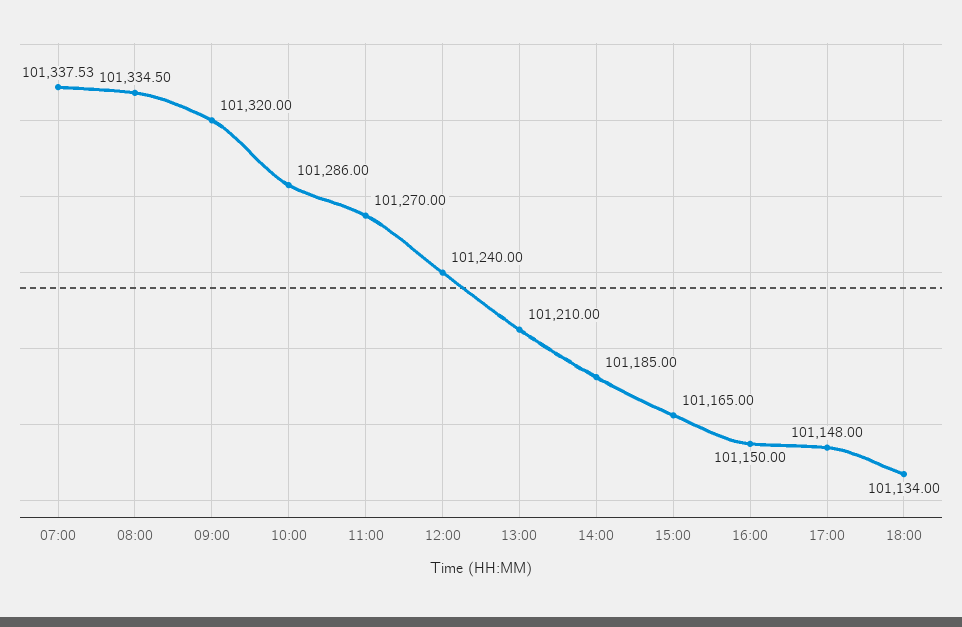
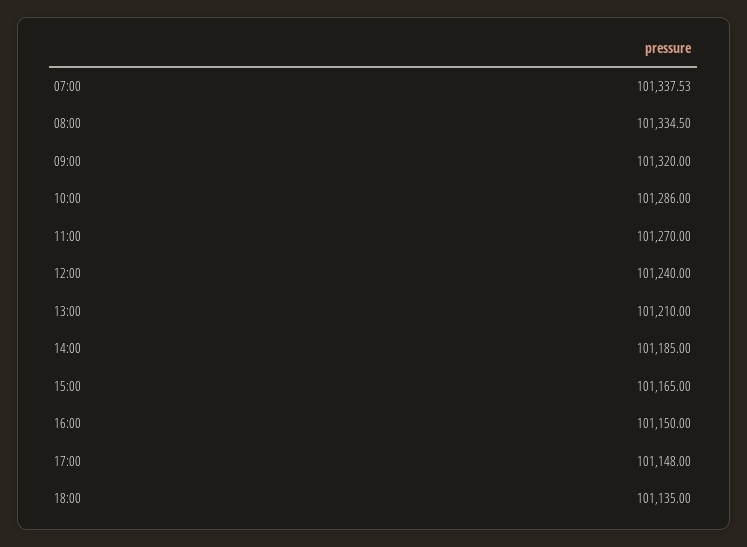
  {
    "07:00": 101337.53,
    "08:00": 101334.5,
    "09:00": 101320,
    "10:00": 101286,
    "11:00": 101270,
    "12:00": 101240,
    "13:00": 101210,
    "14:00": 101185,
    "15:00": 101165,
    "16:00": 101150,
    "17:00": 101148,
-   "18:00": 101134
+   "18:00": 101135
  }

